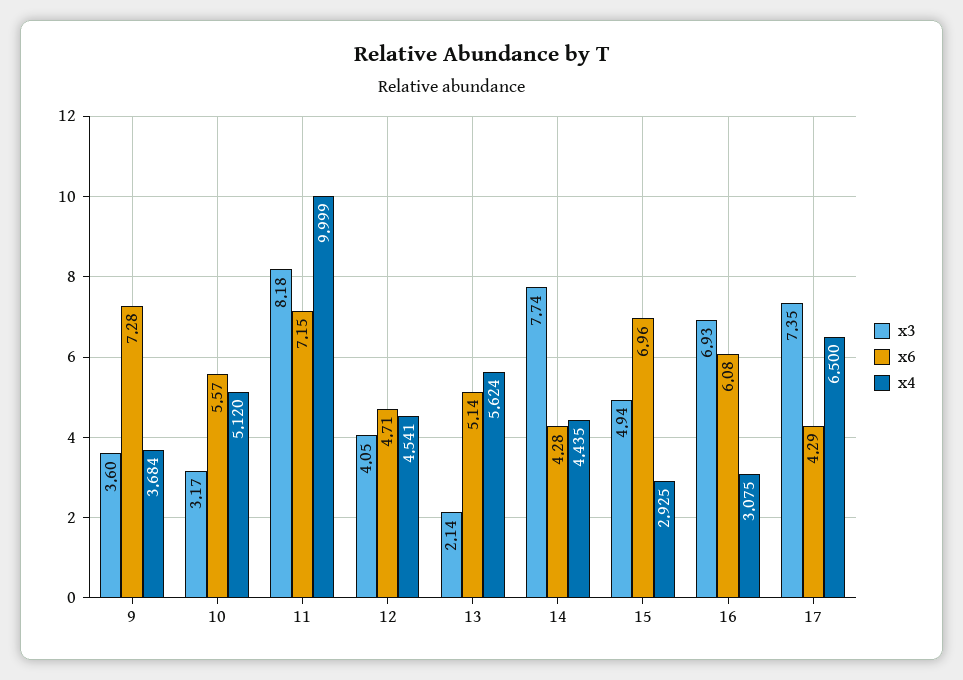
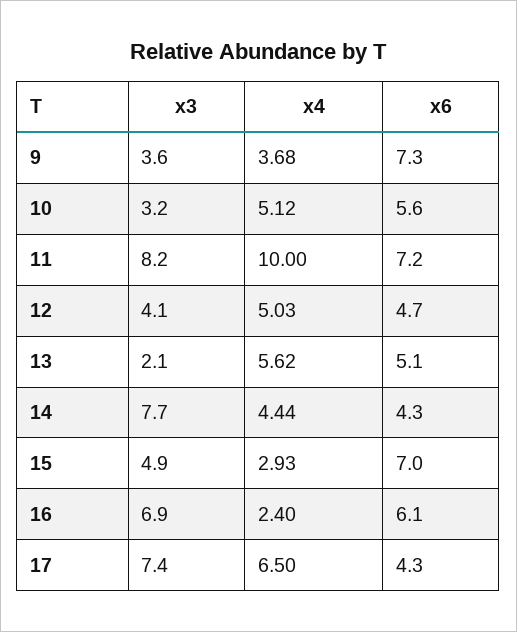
  {
    "x3": {
      "9": 3.6,
      "10": 3.17,
      "11": 8.18,
      "12": 4.05,
      "13": 2.14,
      "14": 7.74,
      "15": 4.94,
      "16": 6.93,
      "17": 7.35
    },
    "x6": {
      "9": 7.28,
      "10": 5.57,
      "11": 7.15,
      "12": 4.71,
      "13": 5.14,
      "14": 4.28,
      "15": 6.96,
      "16": 6.08,
      "17": 4.29
    },
    "x4": {
      "9": 3.684,
      "10": 5.12,
      "11": 9.999,
-     "12": 4.541,
+     "12": 5.03,
      "13": 5.624,
      "14": 4.435,
      "15": 2.925,
-     "16": 3.075,
+     "16": 2.4,
      "17": 6.5
    }
  }

